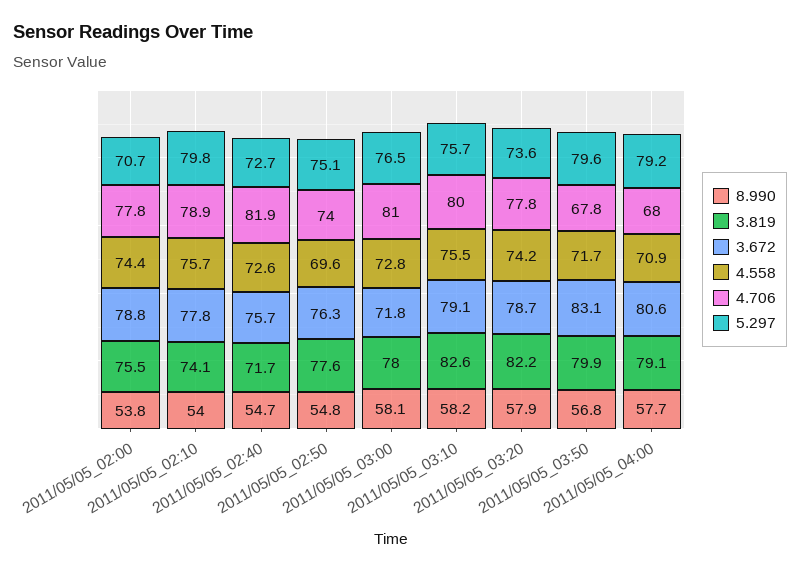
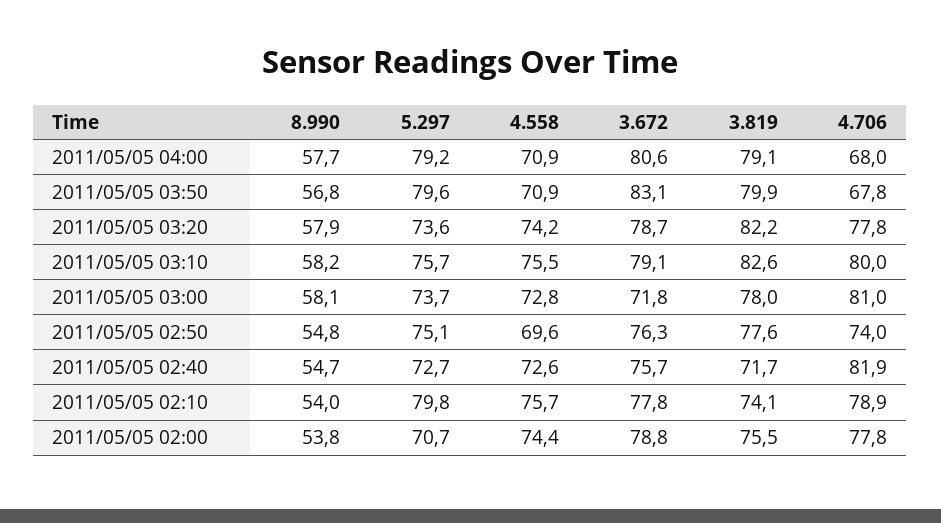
  {
    "8.990": {
      "2011/05/05_02:00": 53.8,
      "2011/05/05_02:10": 54,
      "2011/05/05_02:40": 54.7,
      "2011/05/05_02:50": 54.8,
      "2011/05/05_03:00": 58.1,
      "2011/05/05_03:10": 58.2,
      "2011/05/05_03:20": 57.9,
      "2011/05/05_03:50": 56.8,
      "2011/05/05_04:00": 57.7
    },
    "3.819": {
      "2011/05/05_02:00": 75.5,
      "2011/05/05_02:10": 74.1,
      "2011/05/05_02:40": 71.7,
      "2011/05/05_02:50": 77.6,
      "2011/05/05_03:00": 78,
      "2011/05/05_03:10": 82.6,
      "2011/05/05_03:20": 82.2,
      "2011/05/05_03:50": 79.9,
      "2011/05/05_04:00": 79.1
    },
    "3.672": {
      "2011/05/05_02:00": 78.8,
      "2011/05/05_02:10": 77.8,
      "2011/05/05_02:40": 75.7,
      "2011/05/05_02:50": 76.3,
      "2011/05/05_03:00": 71.8,
      "2011/05/05_03:10": 79.1,
      "2011/05/05_03:20": 78.7,
      "2011/05/05_03:50": 83.1,
      "2011/05/05_04:00": 80.6
    },
    "4.558": {
      "2011/05/05_02:00": 74.4,
      "2011/05/05_02:10": 75.7,
      "2011/05/05_02:40": 72.6,
      "2011/05/05_02:50": 69.6,
      "2011/05/05_03:00": 72.8,
      "2011/05/05_03:10": 75.5,
      "2011/05/05_03:20": 74.2,
-     "2011/05/05_03:50": 71.7,
+     "2011/05/05_03:50": 70.9,
      "2011/05/05_04:00": 70.9
    },
    "4.706": {
      "2011/05/05_02:00": 77.8,
      "2011/05/05_02:10": 78.9,
      "2011/05/05_02:40": 81.9,
      "2011/05/05_02:50": 74,
      "2011/05/05_03:00": 81,
      "2011/05/05_03:10": 80,
      "2011/05/05_03:20": 77.8,
      "2011/05/05_03:50": 67.8,
      "2011/05/05_04:00": 68
    },
    "5.297": {
      "2011/05/05_02:00": 70.7,
      "2011/05/05_02:10": 79.8,
      "2011/05/05_02:40": 72.7,
      "2011/05/05_02:50": 75.1,
-     "2011/05/05_03:00": 76.5,
+     "2011/05/05_03:00": 73.7,
      "2011/05/05_03:10": 75.7,
      "2011/05/05_03:20": 73.6,
      "2011/05/05_03:50": 79.6,
      "2011/05/05_04:00": 79.2
    }
  }

